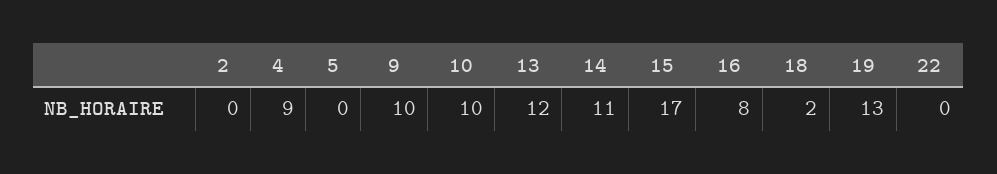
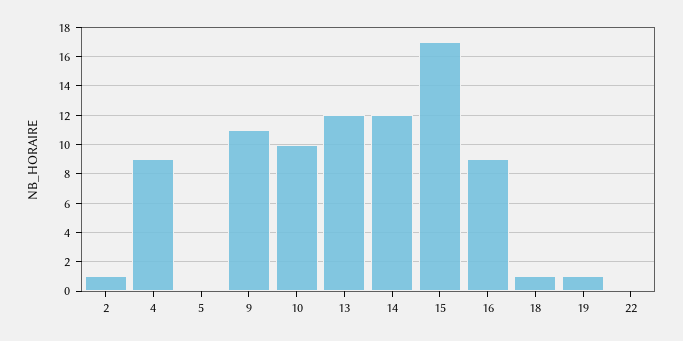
  {
-   "2": 0,
+   "2": 1,
    "4": 9,
    "5": 0,
-   "9": 10,
+   "9": 11,
    "10": 10,
    "13": 12,
-   "14": 11,
+   "14": 12,
    "15": 17,
-   "16": 8,
+   "16": 9,
-   "18": 2,
+   "18": 1,
-   "19": 13,
+   "19": 1,
    "22": 0
  }

